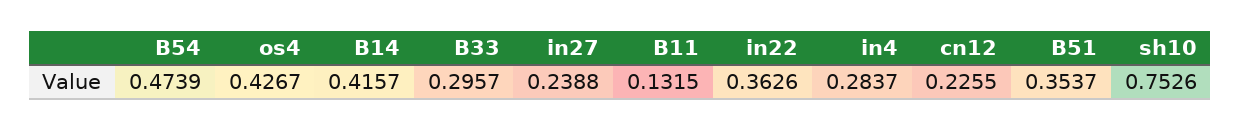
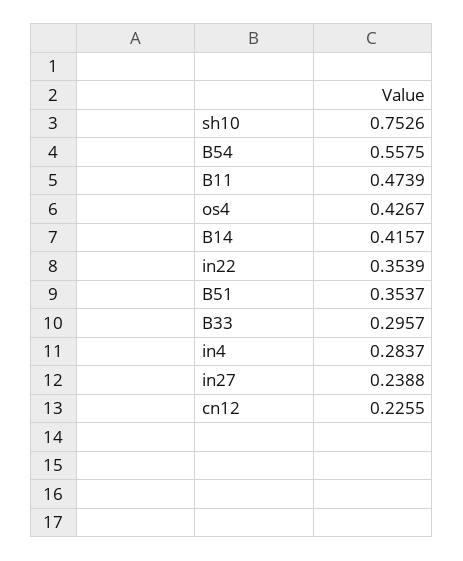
  {
-   "B54": 0.4739,
+   "B54": 0.5575,
    "os4": 0.4267,
    "B14": 0.4157,
    "B33": 0.2957,
    "in27": 0.2388,
-   "B11": 0.1315,
+   "B11": 0.4739,
-   "in22": 0.3626,
+   "in22": 0.3539,
    "in4": 0.2837,
    "cn12": 0.2255,
    "B51": 0.3537,
    "sh10": 0.7526
  }

